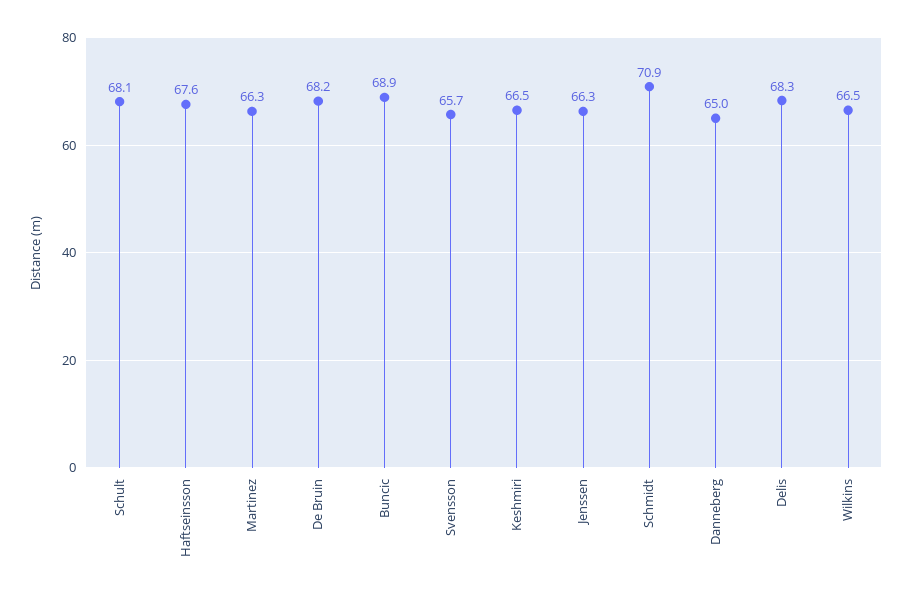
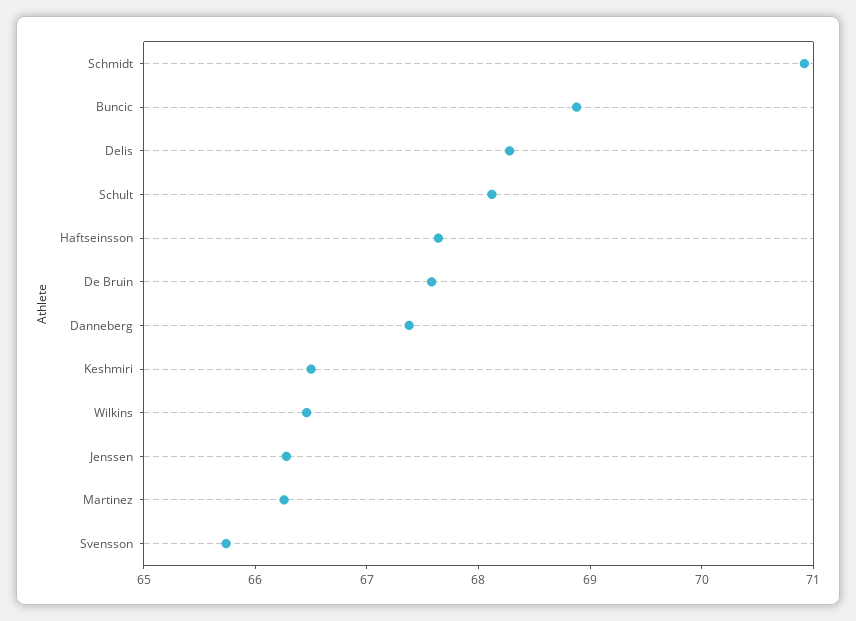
  {
    "Schult": 68.1,
    "Haftseinsson": 67.6,
    "Martinez": 66.3,
-   "De Bruin": 68.2,
+   "De Bruin": 67.6,
    "Buncic": 68.9,
    "Svensson": 65.7,
    "Keshmiri": 66.5,
    "Jenssen": 66.3,
    "Schmidt": 70.9,
-   "Danneberg": 65,
+   "Danneberg": 67.4,
    "Delis": 68.3,
    "Wilkins": 66.5
  }

